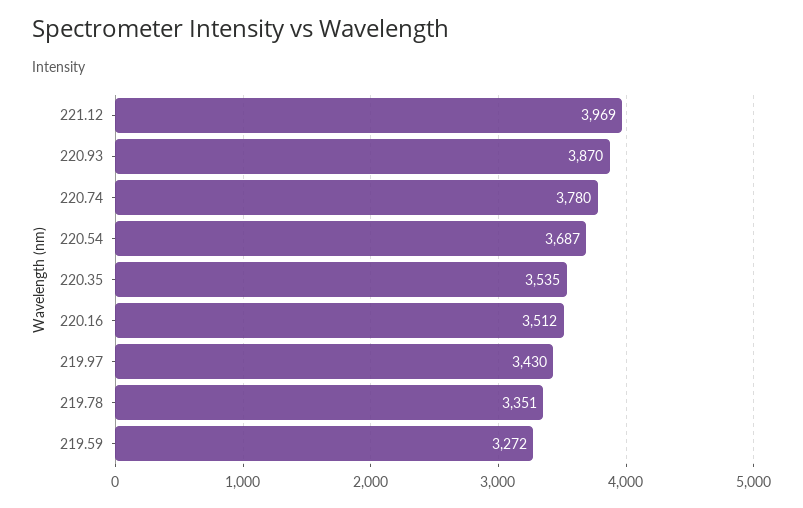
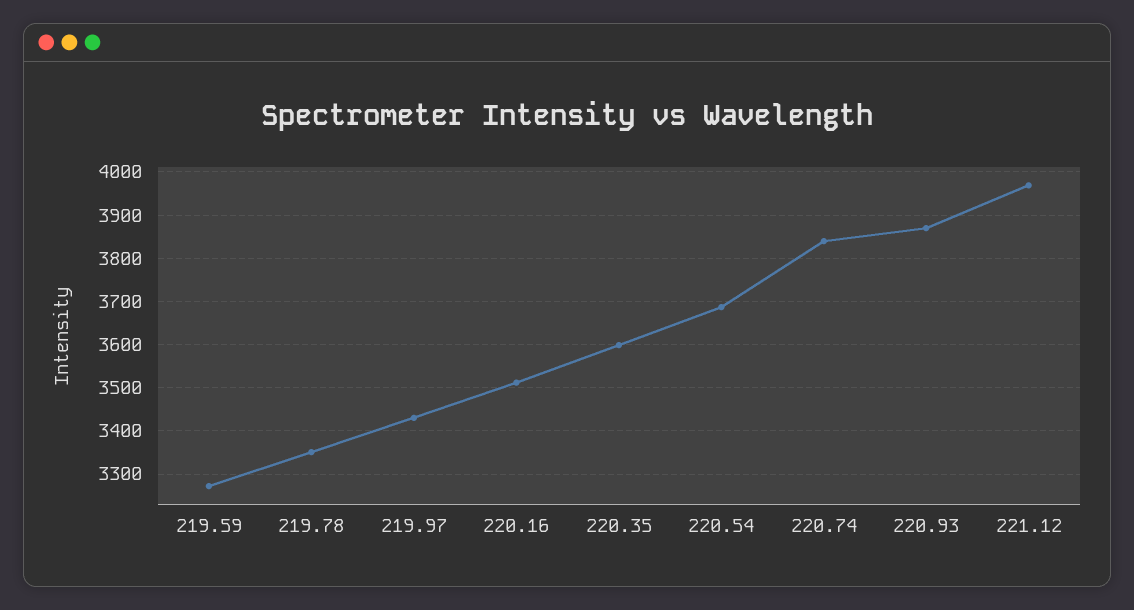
  {
    "221.12": 3969,
    "220.93": 3870,
-   "220.74": 3780,
+   "220.74": 3840,
    "220.54": 3687,
-   "220.35": 3535,
+   "220.35": 3600,
    "220.16": 3512,
    "219.97": 3430,
    "219.78": 3351,
    "219.59": 3272
  }

